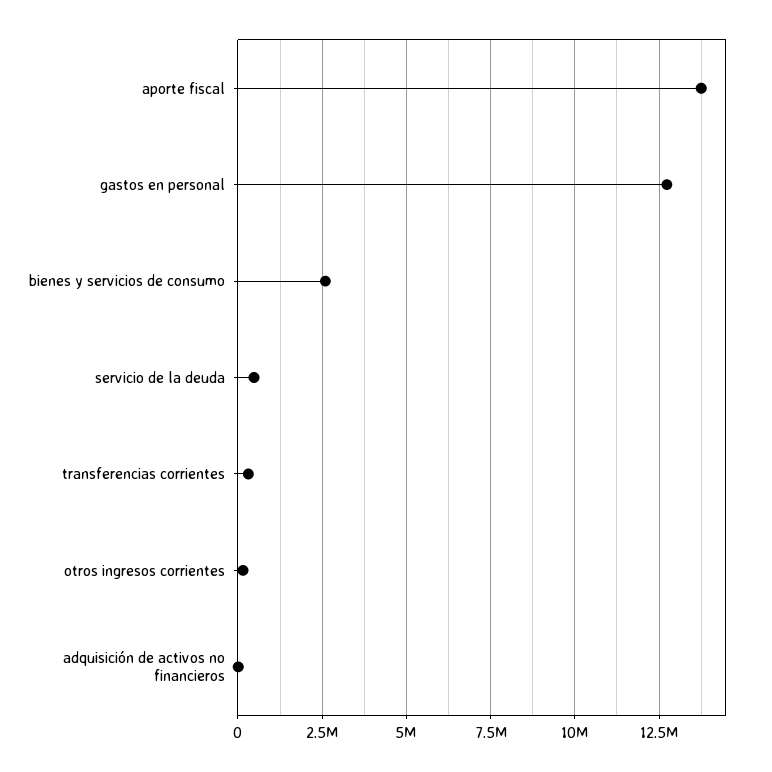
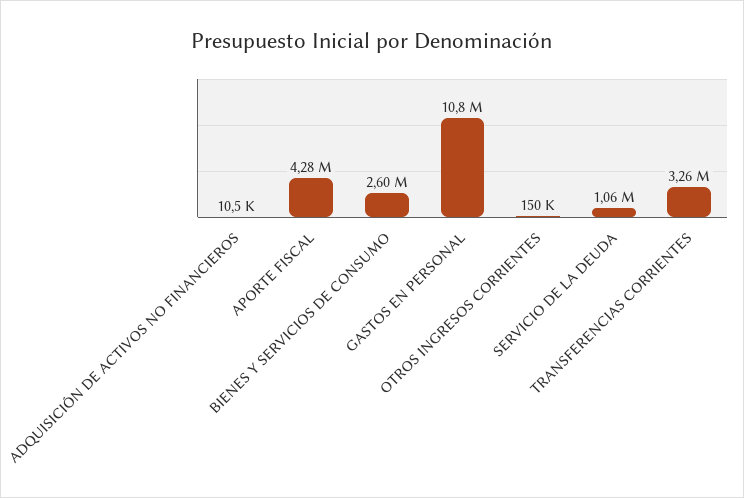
  {
-   "aporte fiscal": 13750000,
+   "aporte fiscal": 4280000,
-   "gastos en personal": 12750000,
+   "gastos en personal": 10800000,
    "bienes y servicios de consumo": 2600000,
-   "servicio de la deuda": 500000,
+   "servicio de la deuda": 1060000,
-   "transferencias corrientes": 250000,
+   "transferencias corrientes": 3260000,
    "otros ingresos corrientes": 150000,
    "adquisición de activos no financieros": 10500
  }

